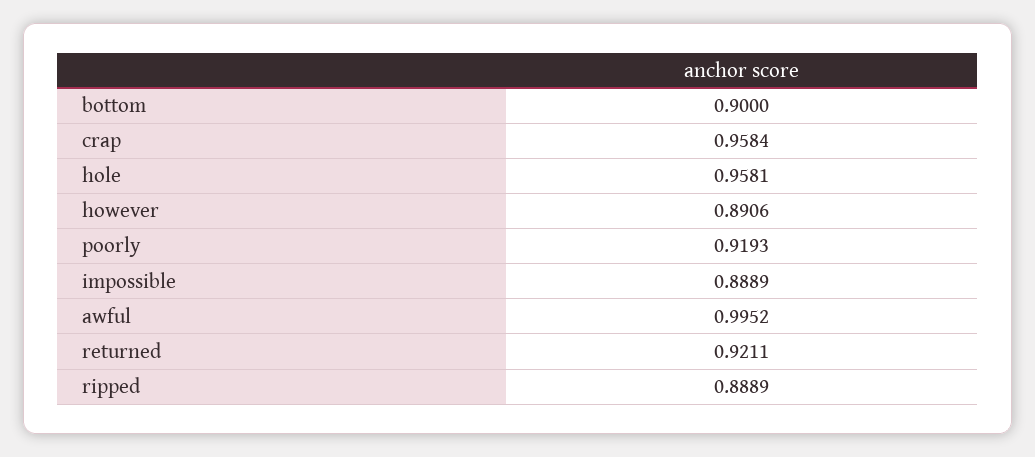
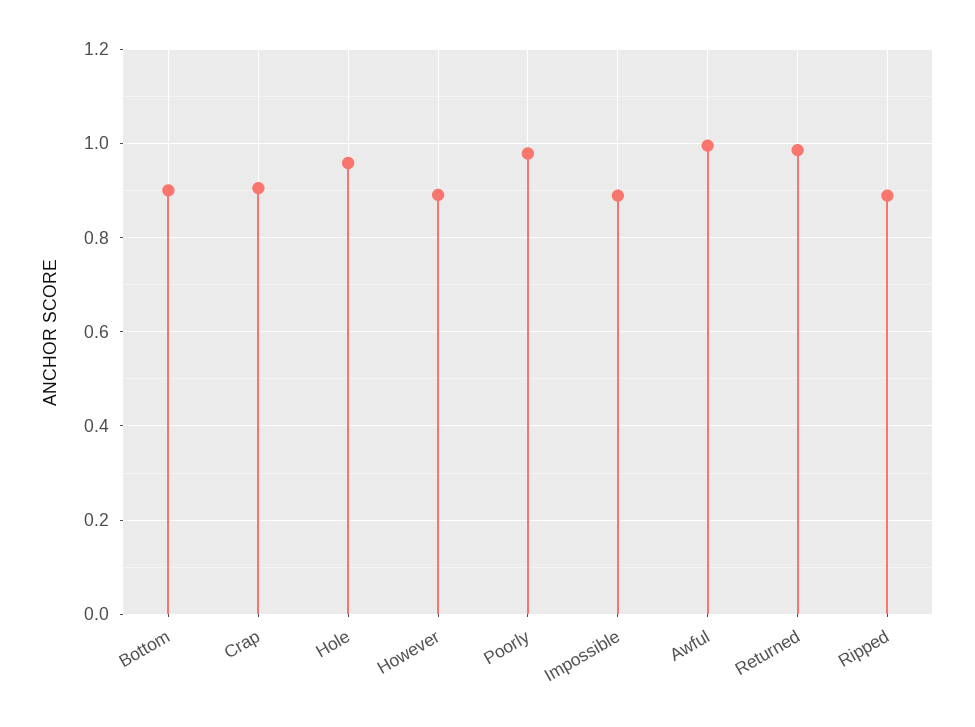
  {
    "bottom": 0.9,
-   "crap": 0.9584,
+   "crap": 0.9,
    "hole": 0.9581,
    "however": 0.8906,
-   "poorly": 0.9193,
+   "poorly": 0.98,
    "impossible": 0.8889,
    "awful": 0.9952,
-   "returned": 0.9211,
+   "returned": 0.98,
    "ripped": 0.8889
  }

